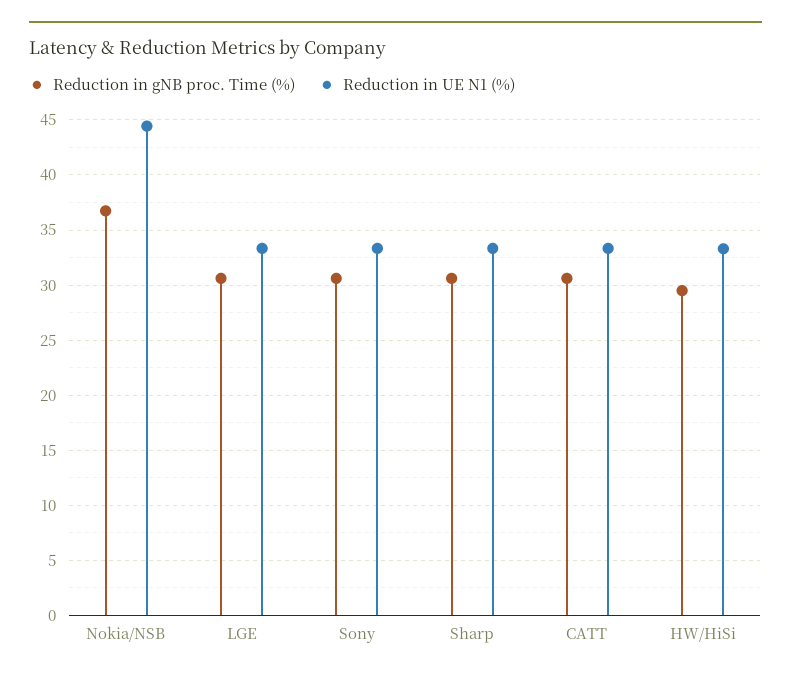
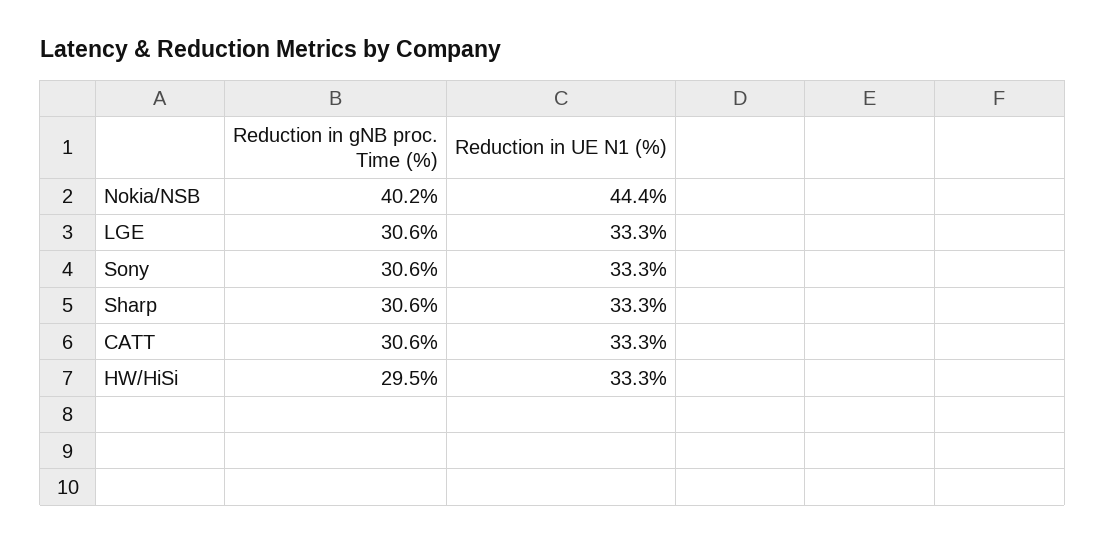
  {
    "Reduction in gNB proc. Time (%)": {
-     "Nokia/NSB": 37,
+     "Nokia/NSB": 40.2,
      "LGE": 30.6,
      "Sony": 30.6,
      "Sharp": 30.6,
      "CATT": 30.6,
      "HW/HiSi": 29.5
    },
    "Reduction in UE N1 (%)": {
      "Nokia/NSB": 44.4,
      "LGE": 33.3,
      "Sony": 33.3,
      "Sharp": 33.3,
      "CATT": 33.3,
      "HW/HiSi": 33.3
    }
  }

